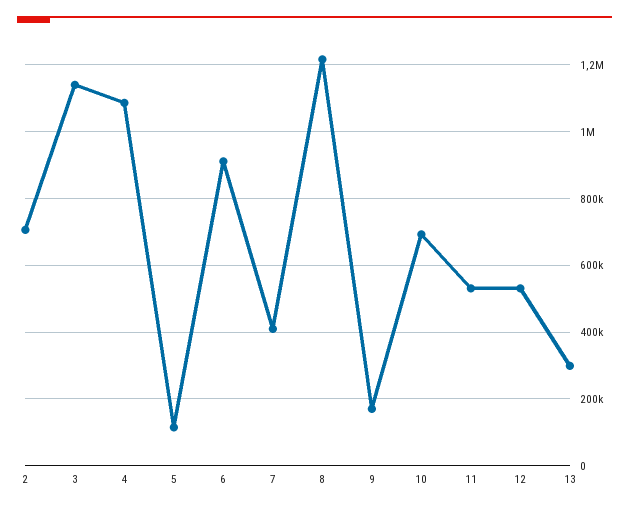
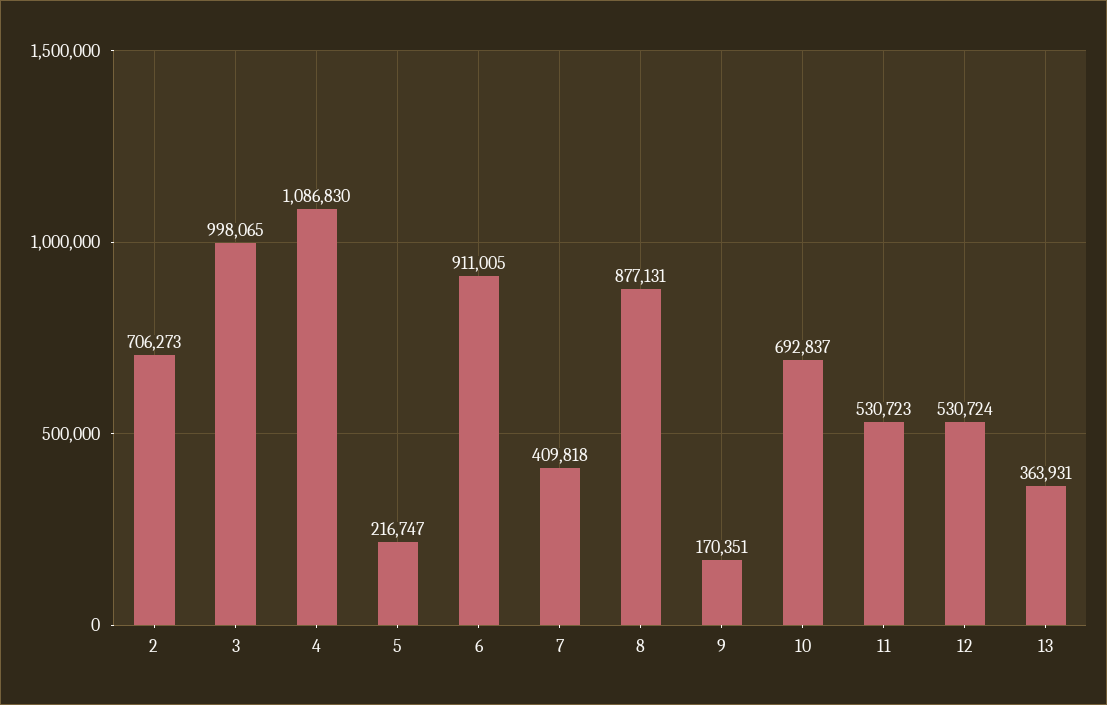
  {
    "2": 706273,
-   "3": 1140000,
+   "3": 998065,
    "4": 1086830,
-   "5": 120000,
+   "5": 216747,
    "6": 911005,
    "7": 409818,
-   "8": 1220000,
+   "8": 877131,
    "9": 170351,
    "10": 692837,
    "11": 530723,
    "12": 530724,
-   "13": 300000
+   "13": 363931
  }

